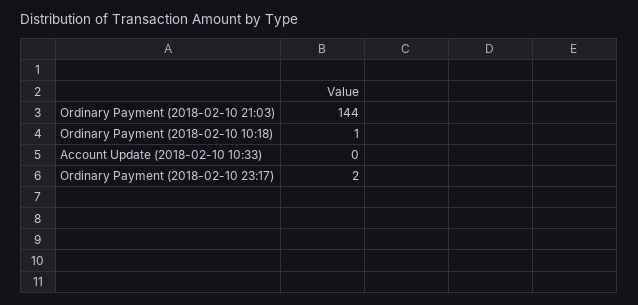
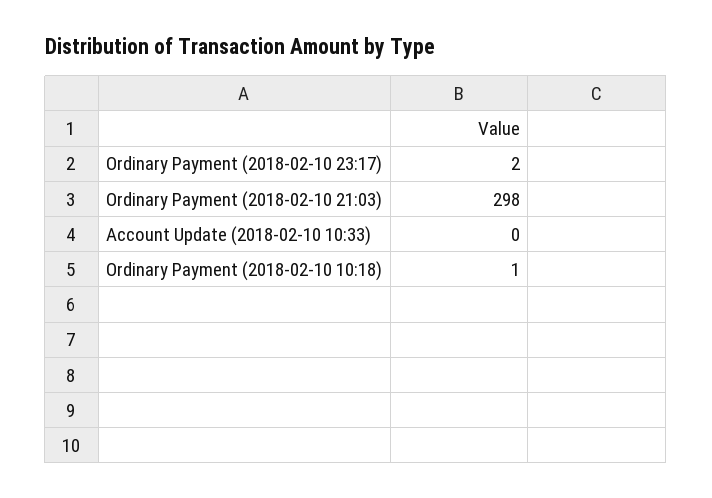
  {
-   "Ordinary Payment (2018-02-10 21:03)": 144,
+   "Ordinary Payment (2018-02-10 21:03)": 298,
    "Ordinary Payment (2018-02-10 10:18)": 1,
    "Account Update (2018-02-10 10:33)": 0,
    "Ordinary Payment (2018-02-10 23:17)": 2
  }

